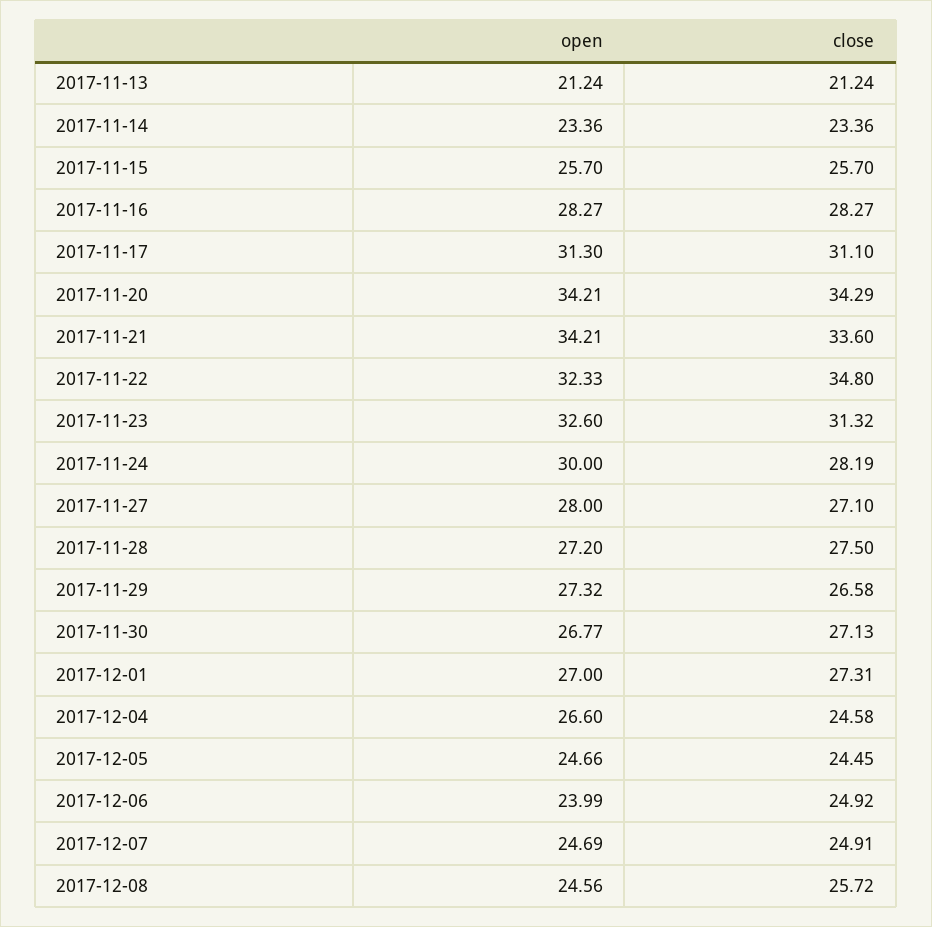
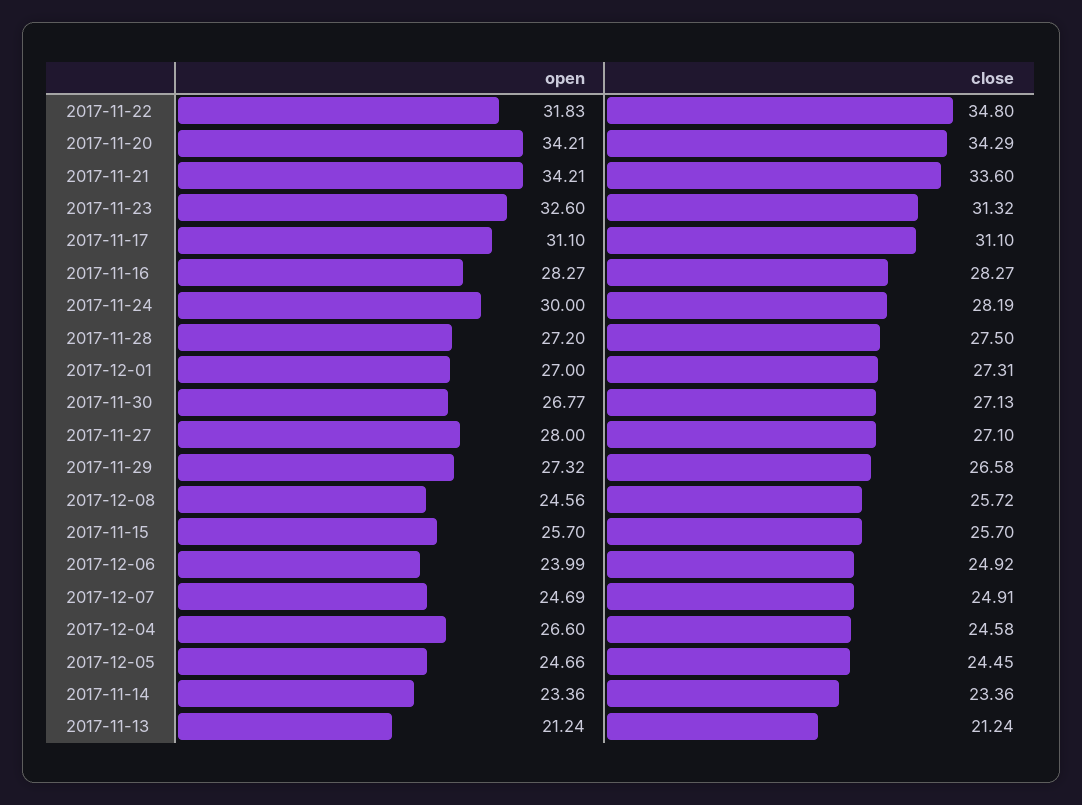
  {
    "open": {
      "2017-11-13": 21.24,
      "2017-11-14": 23.36,
      "2017-11-15": 25.7,
      "2017-11-16": 28.27,
-     "2017-11-17": 31.3,
+     "2017-11-17": 31.1,
      "2017-11-20": 34.21,
      "2017-11-21": 34.21,
-     "2017-11-22": 32.33,
+     "2017-11-22": 31.83,
      "2017-11-23": 32.6,
      "2017-11-24": 30,
      "2017-11-27": 28,
      "2017-11-28": 27.2,
      "2017-11-29": 27.32,
      "2017-11-30": 26.77,
      "2017-12-01": 27,
      "2017-12-04": 26.6,
      "2017-12-05": 24.66,
      "2017-12-06": 23.99,
      "2017-12-07": 24.69,
      "2017-12-08": 24.56
    },
    "close": {
      "2017-11-13": 21.24,
      "2017-11-14": 23.36,
      "2017-11-15": 25.7,
      "2017-11-16": 28.27,
      "2017-11-17": 31.1,
      "2017-11-20": 34.29,
      "2017-11-21": 33.6,
      "2017-11-22": 34.8,
      "2017-11-23": 31.32,
      "2017-11-24": 28.19,
      "2017-11-27": 27.1,
      "2017-11-28": 27.5,
      "2017-11-29": 26.58,
      "2017-11-30": 27.13,
      "2017-12-01": 27.31,
      "2017-12-04": 24.58,
      "2017-12-05": 24.45,
      "2017-12-06": 24.92,
      "2017-12-07": 24.91,
      "2017-12-08": 25.72
    }
  }

